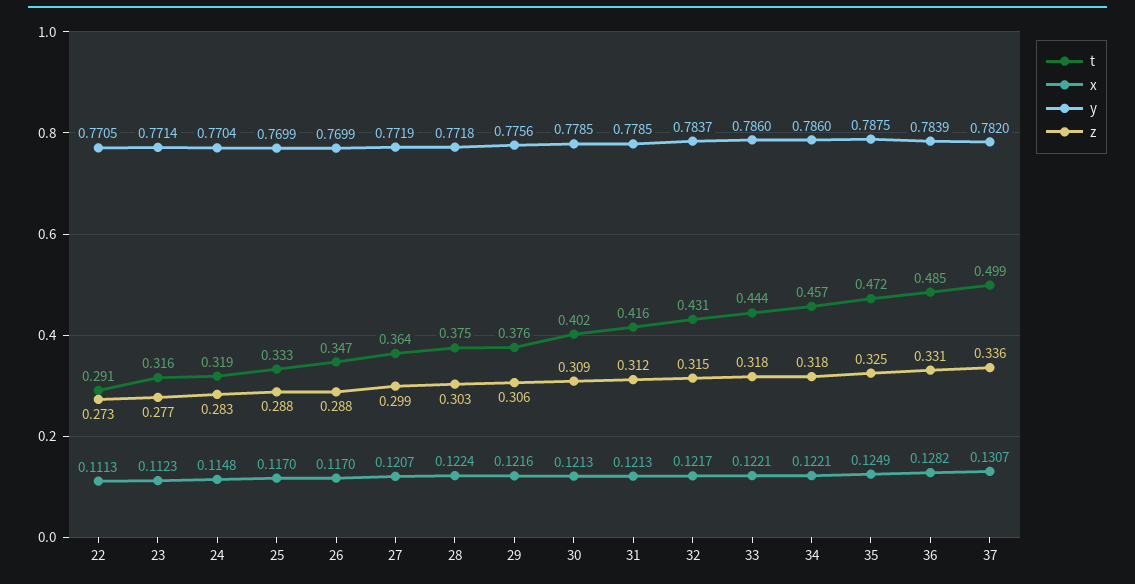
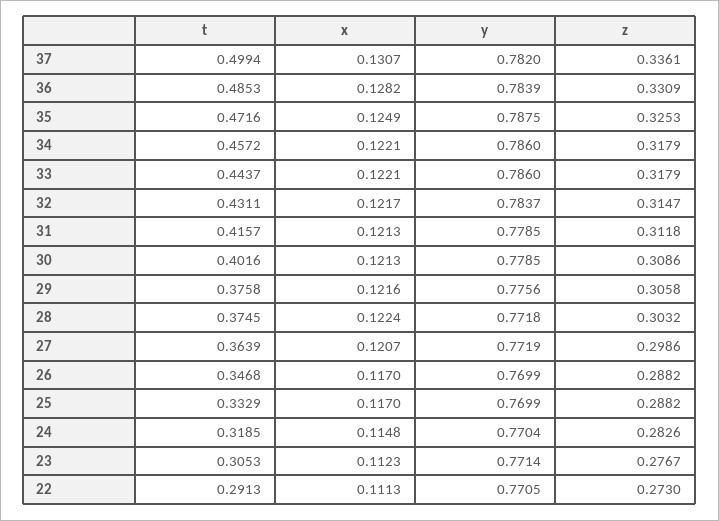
  {
    "t": {
      "22": 0.2913,
-     "23": 0.316,
+     "23": 0.3053,
      "24": 0.3185,
      "25": 0.3329,
      "26": 0.3468,
      "27": 0.3639,
      "28": 0.3745,
      "29": 0.3758,
      "30": 0.4016,
      "31": 0.4157,
      "32": 0.4311,
      "33": 0.4437,
      "34": 0.4572,
      "35": 0.4716,
      "36": 0.4853,
      "37": 0.4994
    },
    "x": {
      "22": 0.1113,
      "23": 0.1123,
      "24": 0.1148,
      "25": 0.117,
      "26": 0.117,
      "27": 0.1207,
      "28": 0.1224,
      "29": 0.1216,
      "30": 0.1213,
      "31": 0.1213,
      "32": 0.1217,
      "33": 0.1221,
      "34": 0.1221,
      "35": 0.1249,
      "36": 0.1282,
      "37": 0.1307
    },
    "y": {
      "22": 0.7705,
      "23": 0.7714,
      "24": 0.7704,
      "25": 0.7699,
      "26": 0.7699,
      "27": 0.7719,
      "28": 0.7718,
      "29": 0.7756,
      "30": 0.7785,
      "31": 0.7785,
      "32": 0.7837,
      "33": 0.786,
      "34": 0.786,
      "35": 0.7875,
      "36": 0.7839,
      "37": 0.782
    },
    "z": {
      "22": 0.273,
      "23": 0.2767,
      "24": 0.2826,
      "25": 0.2882,
      "26": 0.2882,
      "27": 0.2986,
      "28": 0.3032,
      "29": 0.3058,
      "30": 0.3086,
      "31": 0.3118,
      "32": 0.3147,
      "33": 0.3179,
      "34": 0.3179,
      "35": 0.3253,
      "36": 0.3309,
      "37": 0.3361
    }
  }

